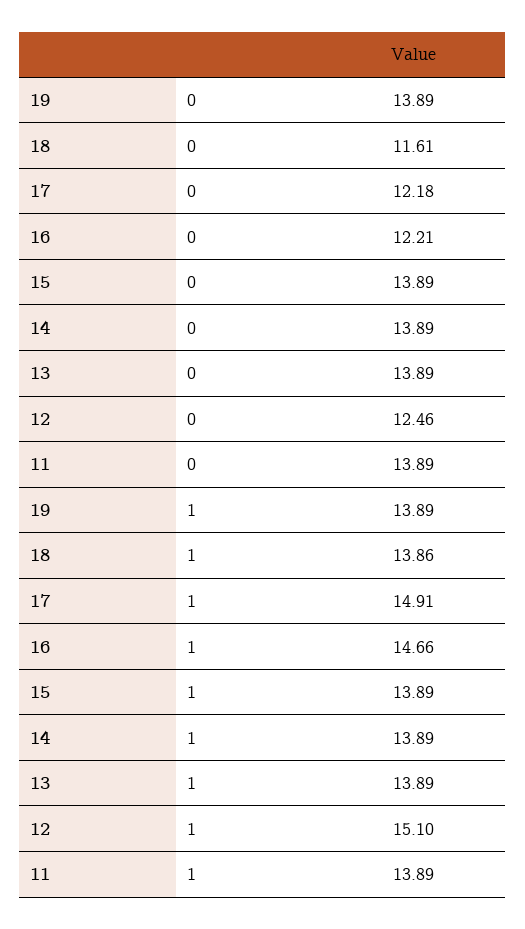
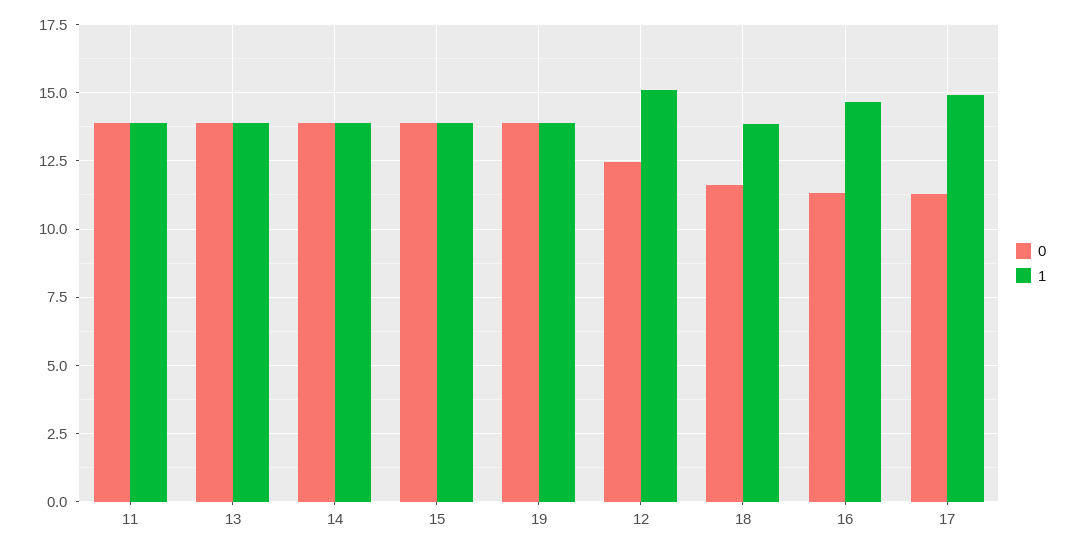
  {
    "0": {
      "19": 13.89,
      "18": 11.61,
-     "17": 12.18,
+     "17": 11.25,
-     "16": 12.21,
+     "16": 11.25,
      "15": 13.89,
      "14": 13.89,
      "13": 13.89,
      "12": 12.46,
      "11": 13.89
    },
    "1": {
      "19": 13.89,
      "18": 13.86,
      "17": 14.91,
      "16": 14.66,
      "15": 13.89,
      "14": 13.89,
      "13": 13.89,
      "12": 15.1,
      "11": 13.89
    }
  }

